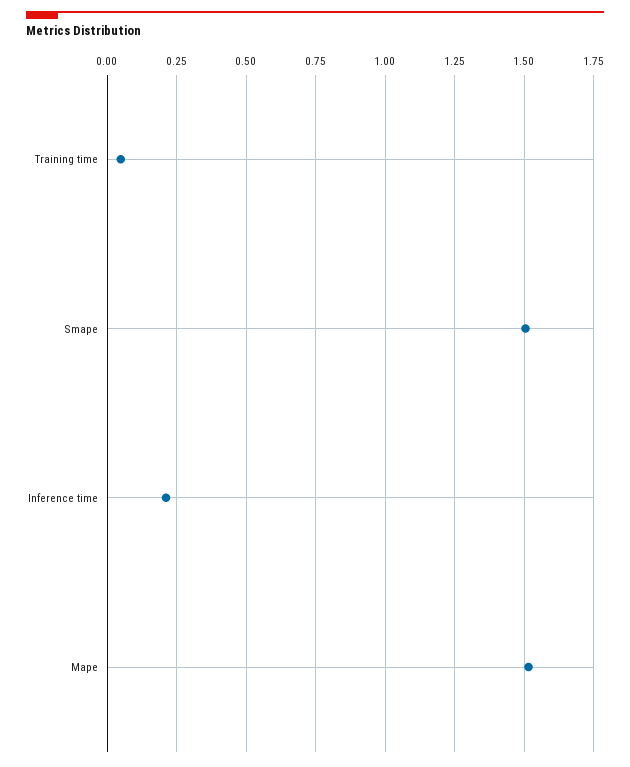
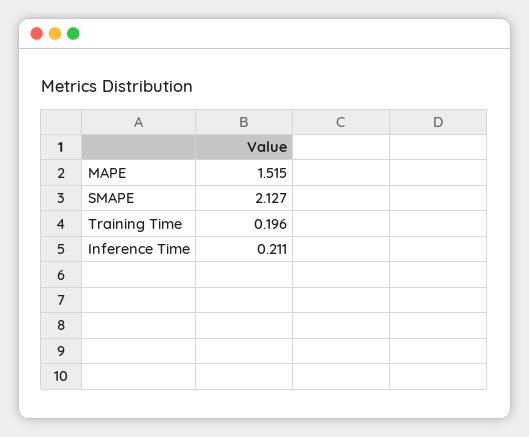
  {
-   "Training time": 0.05,
+   "Training time": 0.196,
-   "Smape": 1.5,
+   "Smape": 2.127,
    "Inference time": 0.211,
    "Mape": 1.515
  }

